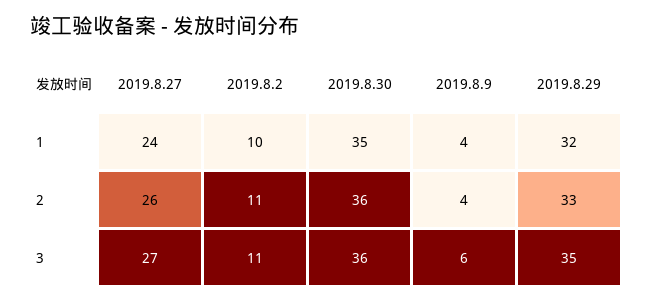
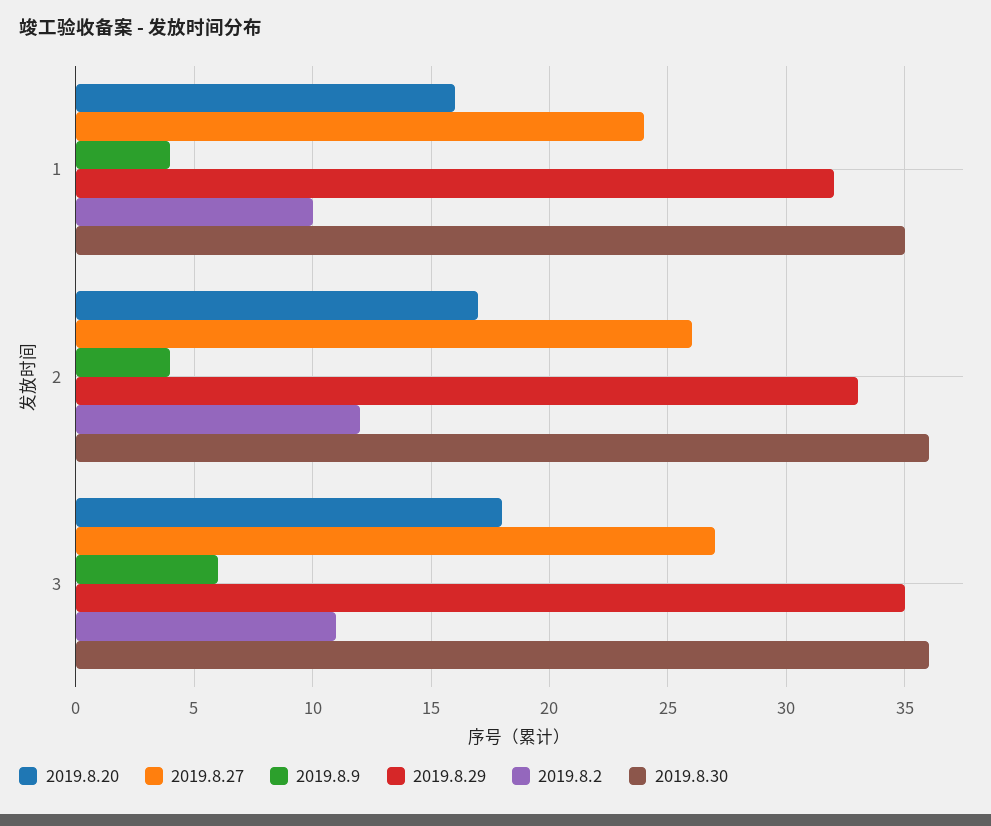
  {
    "2019.8.27": {
      "1": 24,
      "2": 26,
      "3": 27
    },
    "2019.8.2": {
      "1": 10,
-     "2": 11,
+     "2": 12,
      "3": 11
    },
    "2019.8.30": {
      "1": 35,
      "2": 36,
      "3": 36
    },
    "2019.8.9": {
      "1": 4,
      "2": 4,
      "3": 6
    },
    "2019.8.29": {
      "1": 32,
      "2": 33,
      "3": 35
-   }
+   },
+   "2019.8.20": {
+     "1": 16,
+     "2": 17,
+     "3": 18
+   }
  }

